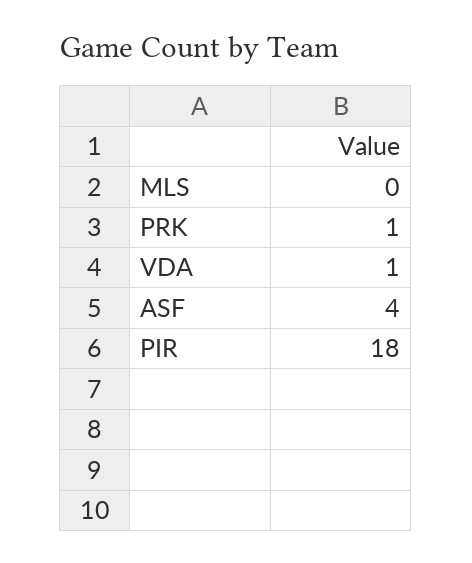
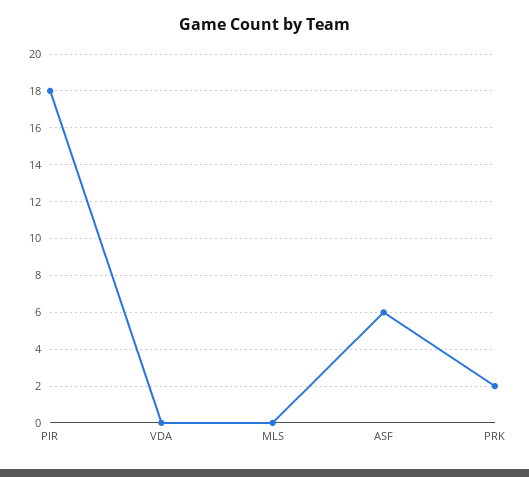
  {
    "MLS": 0,
-   "PRK": 1,
+   "PRK": 2,
-   "VDA": 1,
+   "VDA": 0,
-   "ASF": 4,
+   "ASF": 6,
    "PIR": 18
  }

